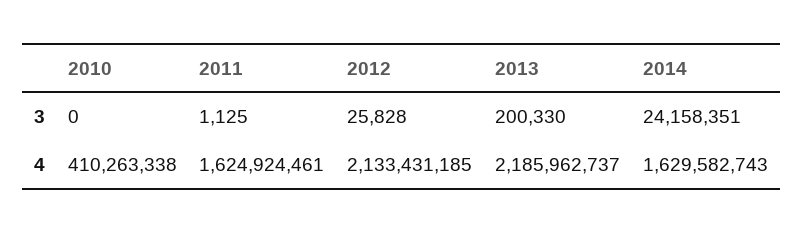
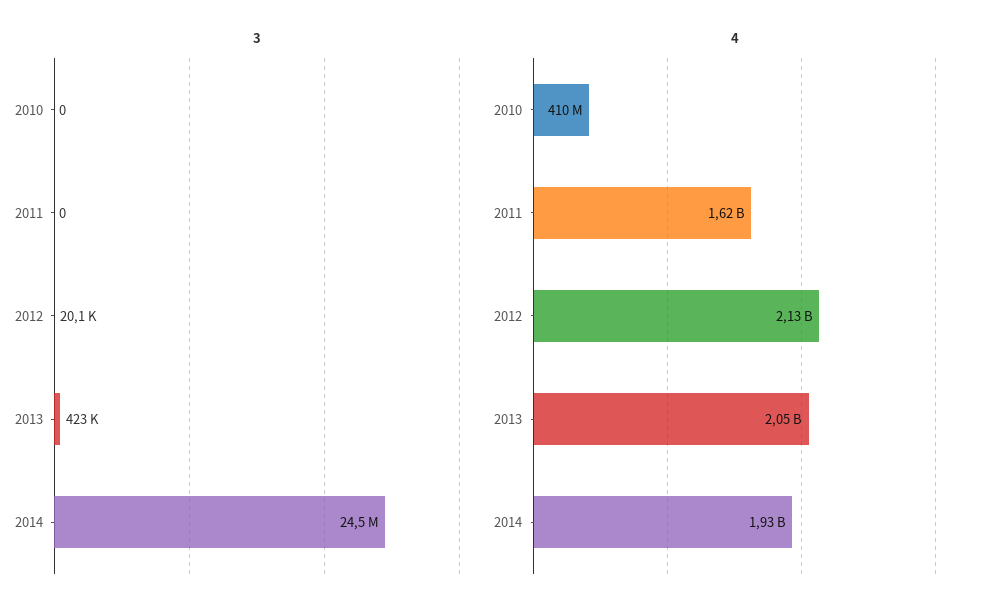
  {
    "3": {
      "2010": 0,
-     "2011": 1125,
+     "2011": 0,
-     "2012": 25828,
+     "2012": 20100,
-     "2013": 200330,
+     "2013": 423000,
-     "2014": 24158351
+     "2014": 24500000
    },
    "4": {
      "2010": 410263338,
      "2011": 1624924461,
      "2012": 2133431185,
-     "2013": 2185962737,
+     "2013": 2050000000,
-     "2014": 1629582743
+     "2014": 1930000000
    }
  }

